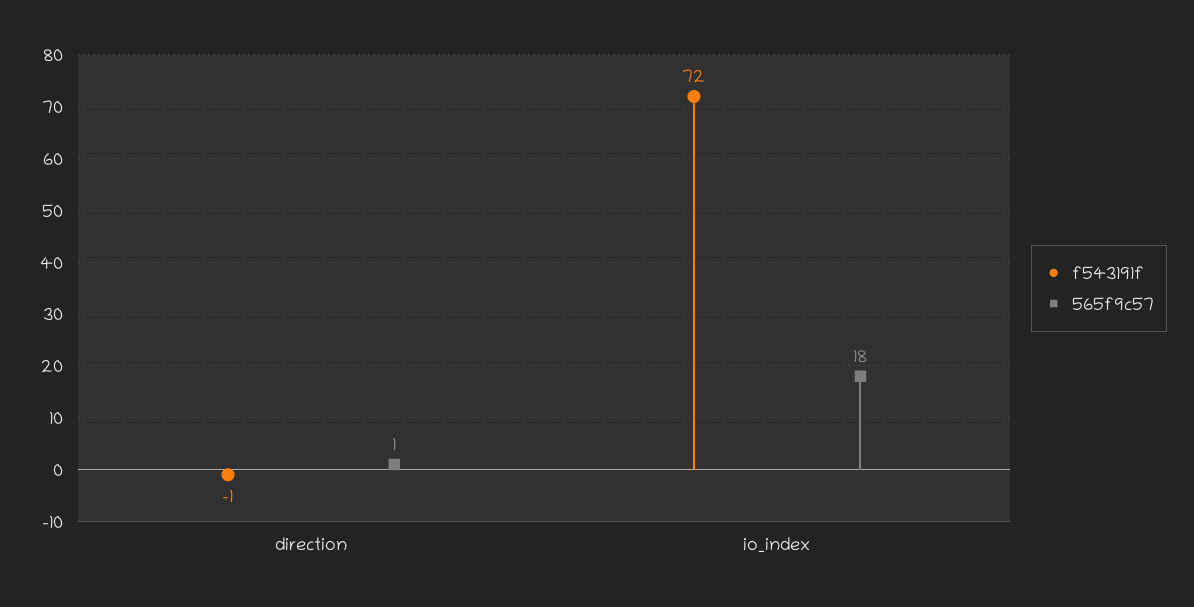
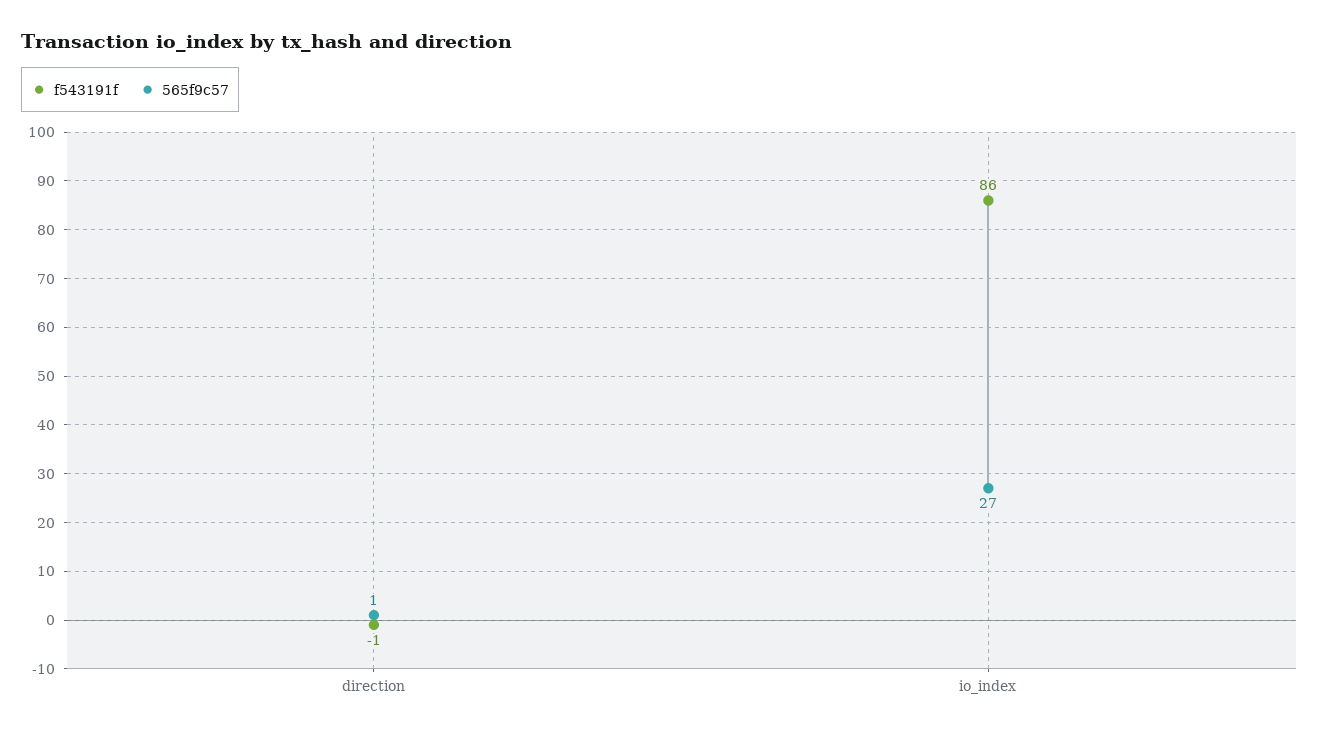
  {
    "f543191f": {
      "direction": -1,
-     "io_index": 72
+     "io_index": 86
    },
    "565f9c57": {
      "direction": 1,
-     "io_index": 18
+     "io_index": 27
    }
  }

